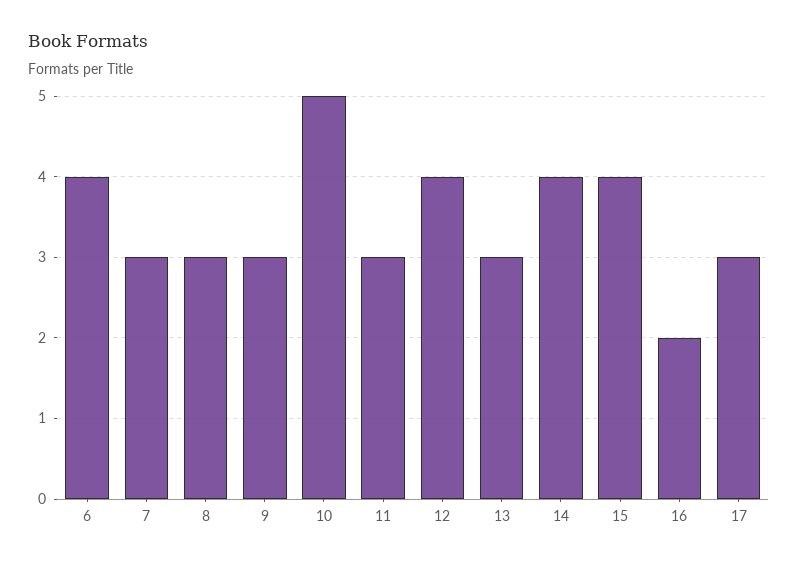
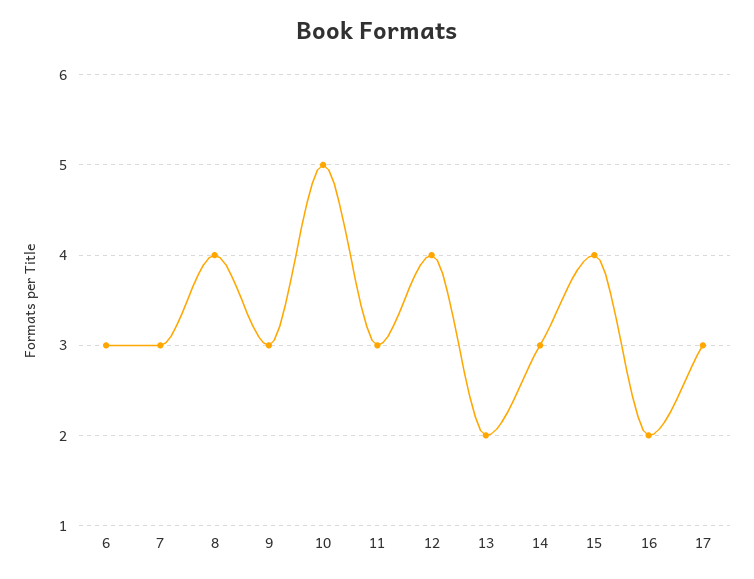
  {
-   "6": 4,
+   "6": 3,
    "7": 3,
-   "8": 3,
+   "8": 4,
    "9": 3,
    "10": 5,
    "11": 3,
    "12": 4,
-   "13": 3,
+   "13": 2,
-   "14": 4,
+   "14": 3,
    "15": 4,
    "16": 2,
    "17": 3
  }

